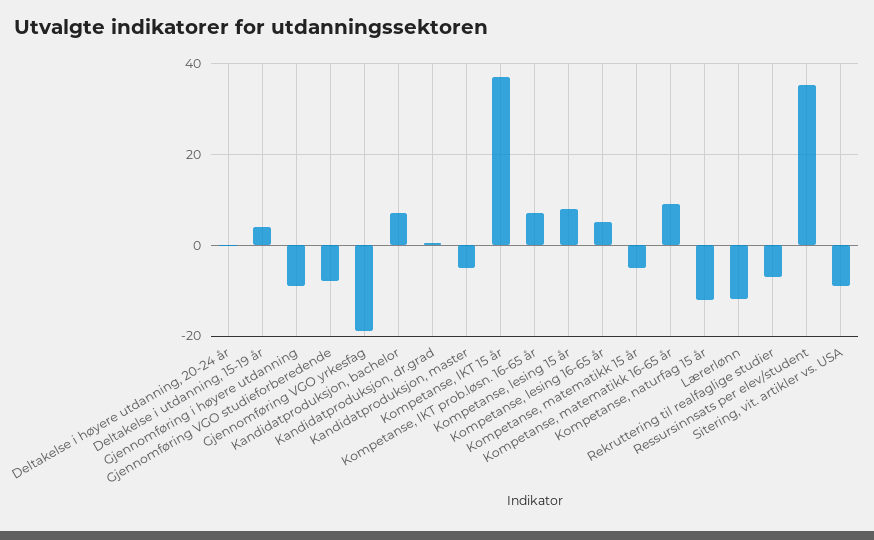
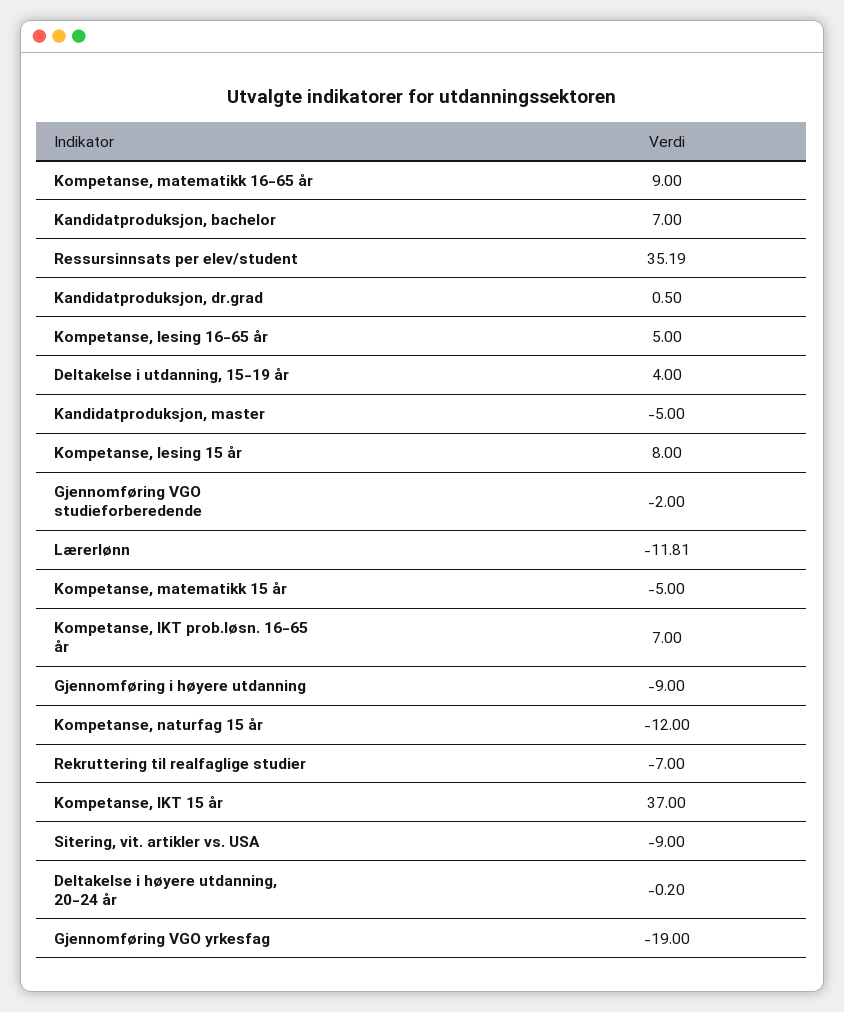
  {
    "Deltakelse i høyere utdanning, 20-24 år": -0.2,
    "Deltakelse i utdanning, 15-19 år": 4,
    "Gjennomføring i høyere utdanning": -9,
-   "Gjennomføring VGO studieforberedende": -8,
+   "Gjennomføring VGO studieforberedende": -2,
    "Gjennomføring VGO yrkesfag": -19,
    "Kandidatproduksjon, bachelor": 7,
    "Kandidatproduksjon, dr.grad": 0.5,
    "Kandidatproduksjon, master": -5,
    "Kompetanse, IKT 15 år": 37,
    "Kompetanse, IKT prob.løsn. 16-65 år": 7,
    "Kompetanse, lesing 15 år": 8,
    "Kompetanse, lesing 16-65 år": 5,
    "Kompetanse, matematikk 15 år": -5,
    "Kompetanse, matematikk 16-65 år": 9,
    "Kompetanse, naturfag 15 år": -12,
    "Lærerlønn": -11.81,
    "Rekruttering til realfaglige studier": -7,
    "Ressursinnsats per elev/student": 35.19,
    "Sitering, vit. artikler vs. USA": -9
  }

